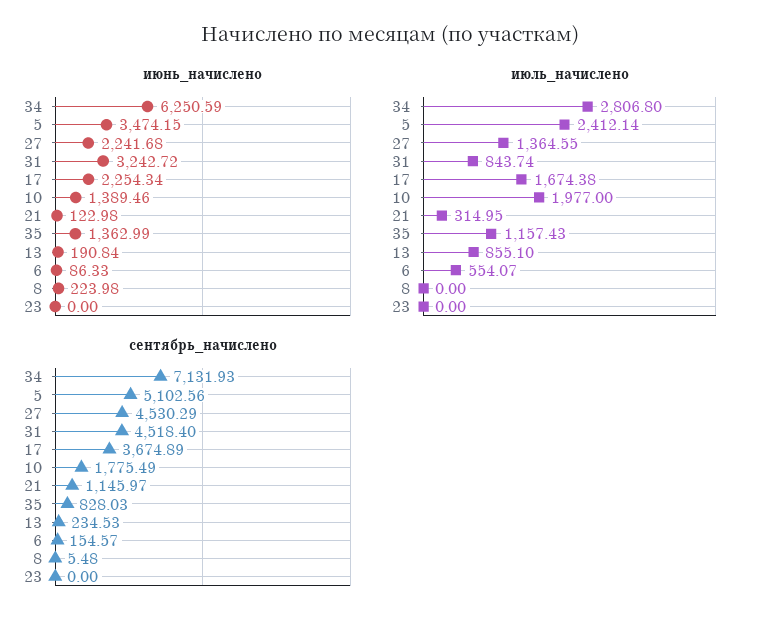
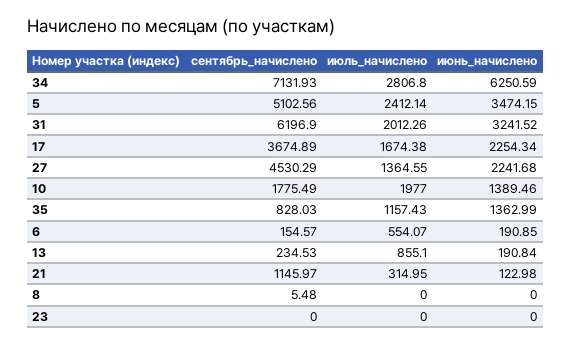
  {
    "июнь_начислено": {
      "34": 6250.59,
      "5": 3474.15,
      "27": 2241.68,
-     "31": 3242.72,
+     "31": 3241.52,
      "17": 2254.34,
      "10": 1389.46,
      "21": 122.98,
      "35": 1362.99,
      "13": 190.84,
-     "6": 86.33,
+     "6": 190.85,
-     "8": 223.98,
+     "8": 0,
      "23": 0
    },
    "июль_начислено": {
      "34": 2806.8,
      "5": 2412.14,
      "27": 1364.55,
-     "31": 843.74,
+     "31": 2012.26,
      "17": 1674.38,
      "10": 1977,
      "21": 314.95,
      "35": 1157.43,
      "13": 855.1,
      "6": 554.07,
      "8": 0,
      "23": 0
    },
    "сентябрь_начислено": {
      "34": 7131.93,
      "5": 5102.56,
      "27": 4530.29,
-     "31": 4518.4,
+     "31": 6196.9,
      "17": 3674.89,
      "10": 1775.49,
      "21": 1145.97,
      "35": 828.03,
      "13": 234.53,
      "6": 154.57,
      "8": 5.48,
      "23": 0
    }
  }

